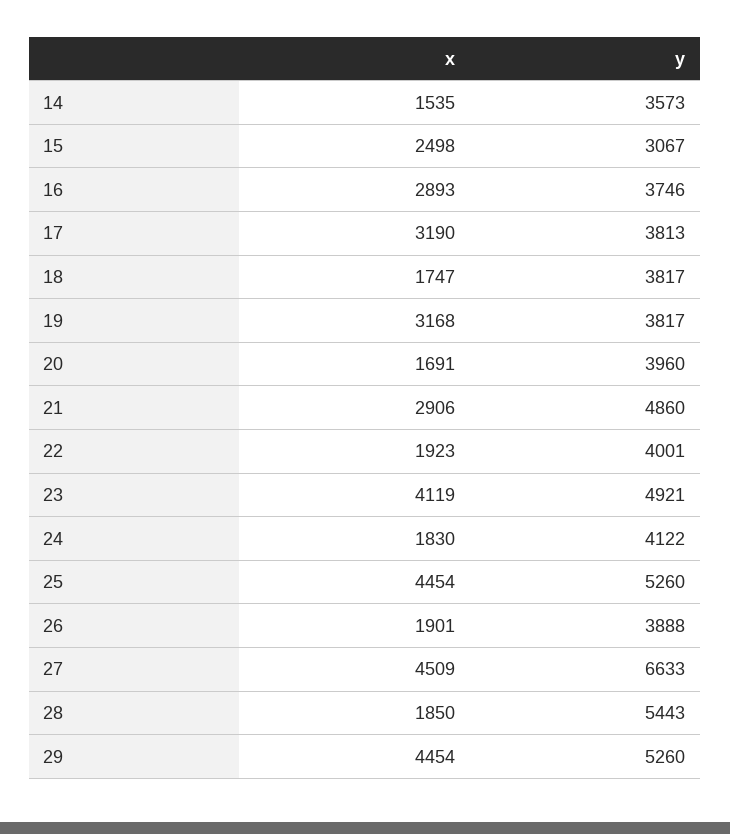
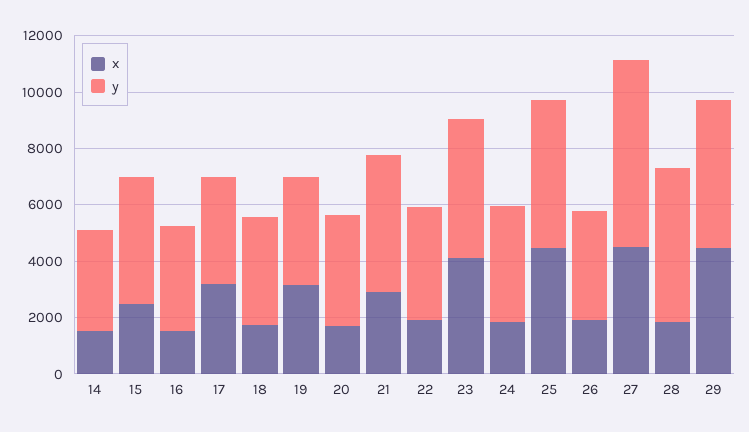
  {
    "x": {
      "14": 1535,
      "15": 2498,
-     "16": 2893,
+     "16": 1500,
      "17": 3190,
      "18": 1747,
      "19": 3168,
      "20": 1691,
      "21": 2906,
      "22": 1923,
      "23": 4119,
      "24": 1830,
      "25": 4454,
      "26": 1901,
      "27": 4509,
      "28": 1850,
      "29": 4454
    },
    "y": {
      "14": 3573,
-     "15": 3067,
+     "15": 4500,
      "16": 3746,
      "17": 3813,
      "18": 3817,
      "19": 3817,
      "20": 3960,
      "21": 4860,
      "22": 4001,
      "23": 4921,
      "24": 4122,
      "25": 5260,
      "26": 3888,
      "27": 6633,
      "28": 5443,
      "29": 5260
    }
  }

